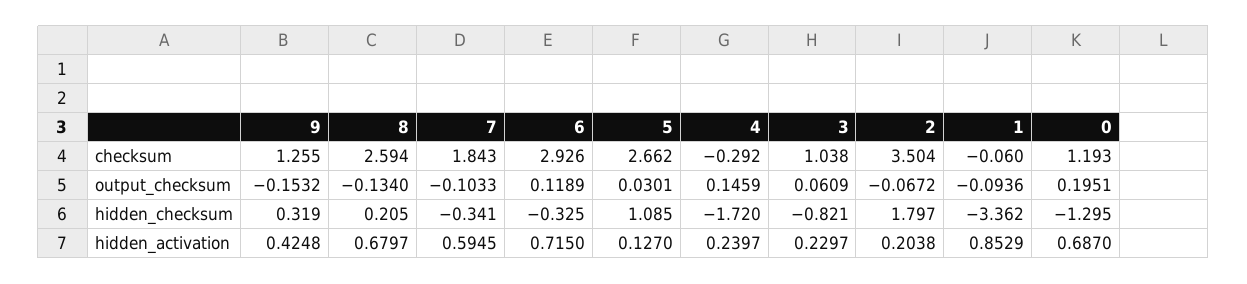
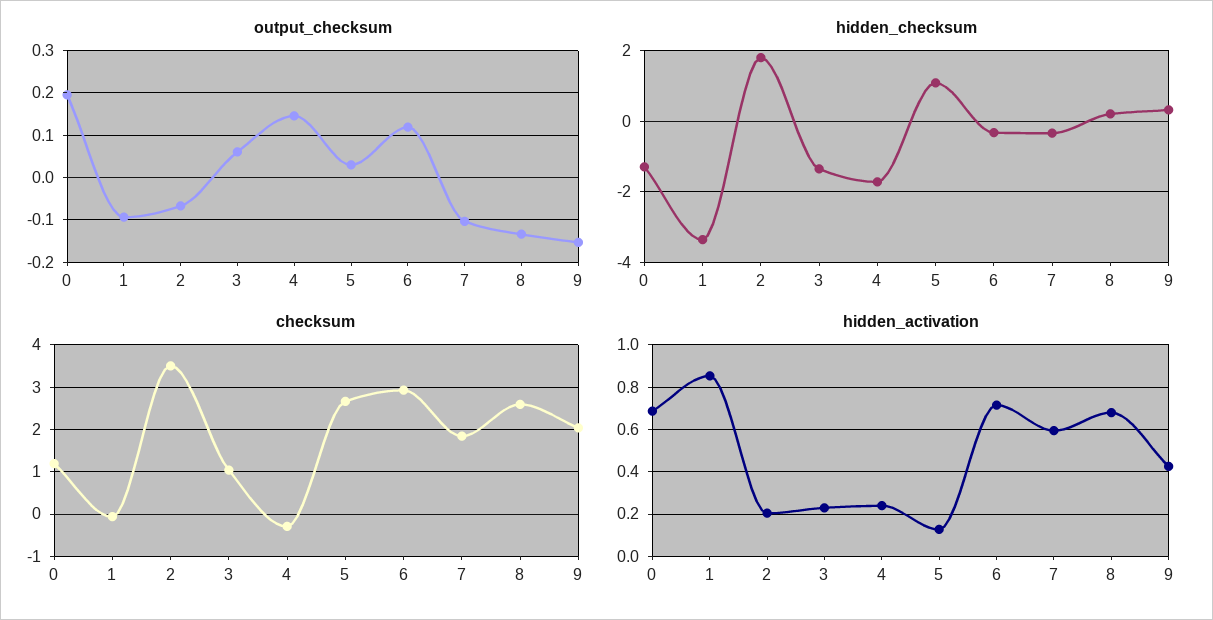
  {
    "checksum": {
-     "9": 1.255,
+     "9": 2,
      "8": 2.594,
      "7": 1.843,
      "6": 2.926,
      "5": 2.662,
      "4": -0.292,
      "3": 1.038,
      "2": 3.504,
      "1": -0.06,
      "0": 1.193
    },
    "output_checksum": {
      "9": -0.1532,
      "8": -0.134,
      "7": -0.1033,
      "6": 0.1189,
      "5": 0.0301,
      "4": 0.1459,
      "3": 0.0609,
      "2": -0.0672,
      "1": -0.0936,
      "0": 0.1951
    },
    "hidden_checksum": {
      "9": 0.319,
      "8": 0.205,
      "7": -0.341,
      "6": -0.325,
      "5": 1.085,
      "4": -1.72,
-     "3": -0.821,
+     "3": -1.4,
      "2": 1.797,
      "1": -3.362,
      "0": -1.295
    },
    "hidden_activation": {
      "9": 0.4248,
      "8": 0.6797,
      "7": 0.5945,
      "6": 0.715,
      "5": 0.127,
      "4": 0.2397,
      "3": 0.2297,
      "2": 0.2038,
      "1": 0.8529,
      "0": 0.687
    }
  }

